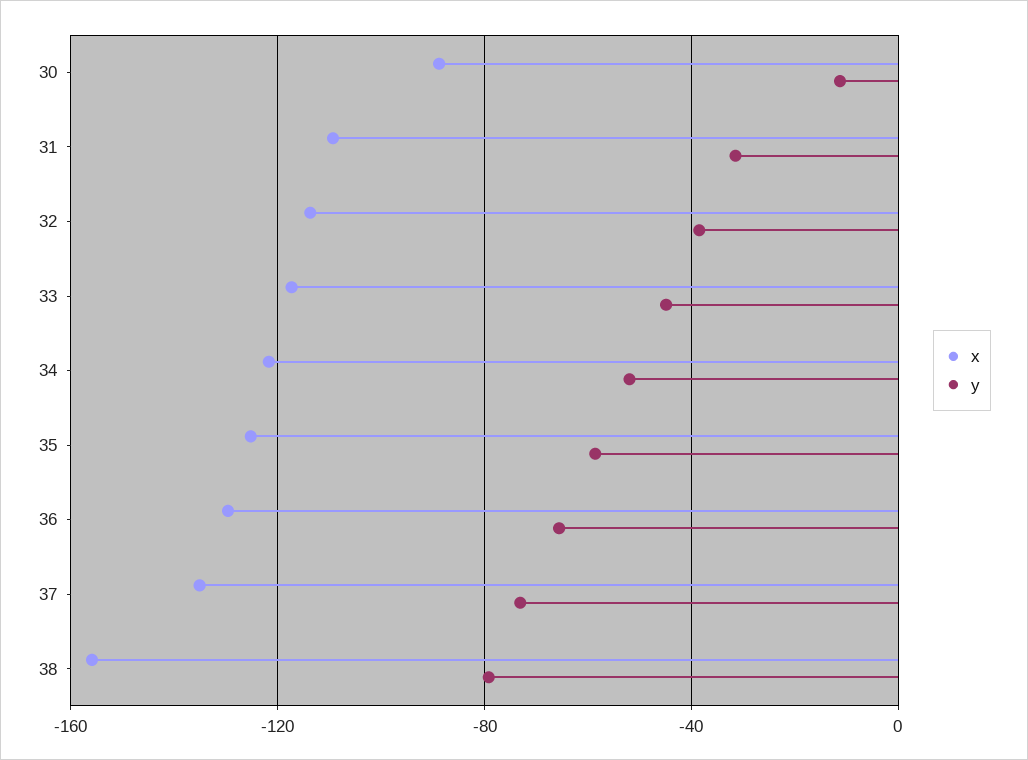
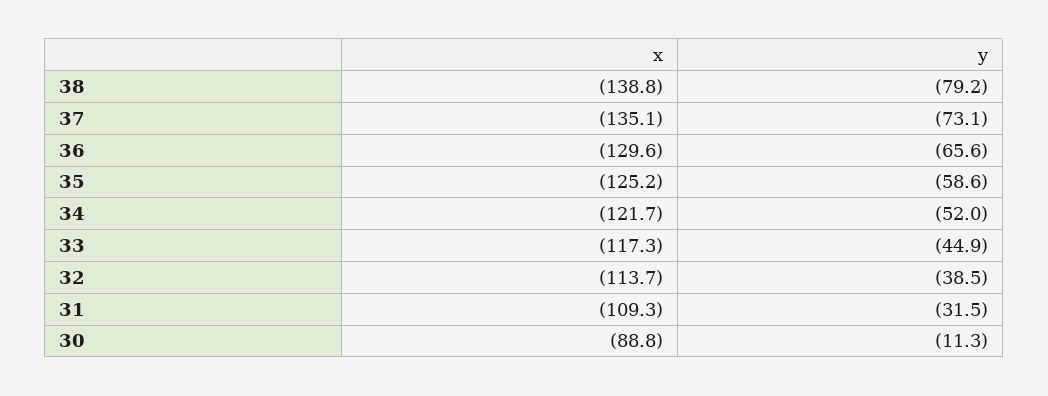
  {
    "x": {
      "30": -88.8,
      "31": -109.3,
      "32": -113.7,
      "33": -117.3,
      "34": -121.7,
      "35": -125.2,
      "36": -129.6,
      "37": -135.1,
-     "38": -155
+     "38": -138.8
    },
    "y": {
      "30": -11.3,
      "31": -31.5,
      "32": -38.5,
      "33": -44.9,
      "34": -52,
      "35": -58.6,
      "36": -65.6,
      "37": -73.1,
      "38": -79.2
    }
  }

